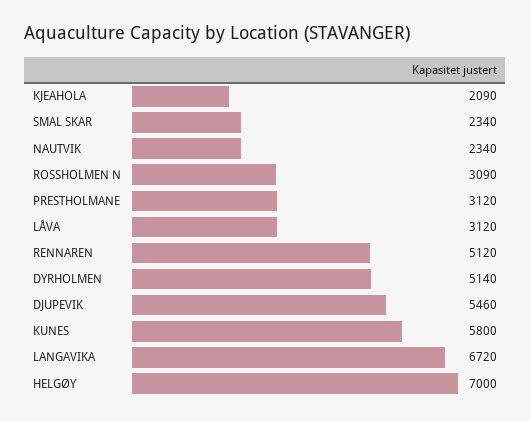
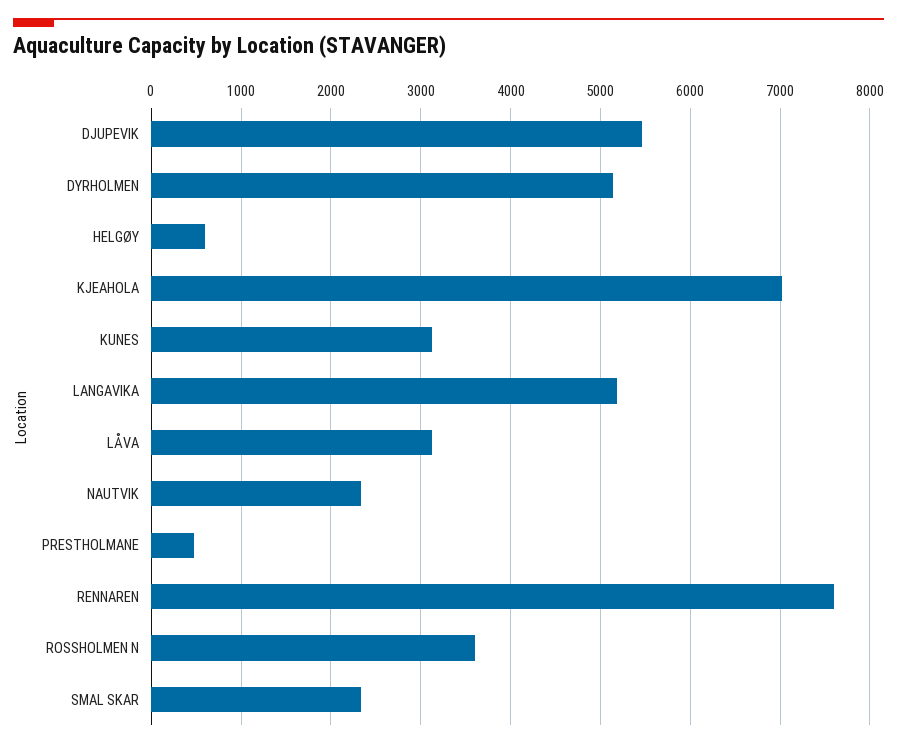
  {
-   "KJEAHOLA": 2090,
+   "KJEAHOLA": 7000,
    "SMAL SKAR": 2340,
    "NAUTVIK": 2340,
-   "ROSSHOLMEN N": 3090,
+   "ROSSHOLMEN N": 3600,
-   "PRESTHOLMANE": 3120,
+   "PRESTHOLMANE": 500,
    "LÅVA": 3120,
-   "RENNAREN": 5120,
+   "RENNAREN": 7600,
    "DYRHOLMEN": 5140,
    "DJUPEVIK": 5460,
-   "KUNES": 5800,
+   "KUNES": 3100,
-   "LANGAVIKA": 6720,
+   "LANGAVIKA": 5200,
-   "HELGØY": 7000
+   "HELGØY": 600
  }

